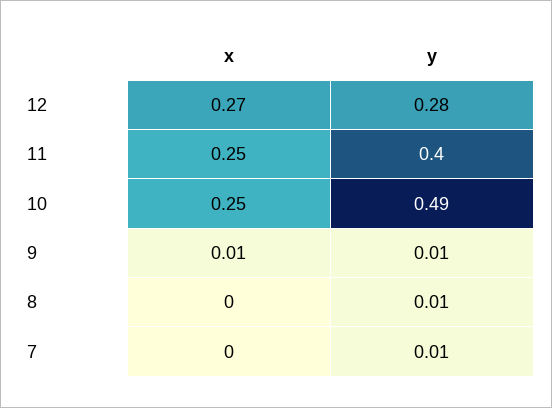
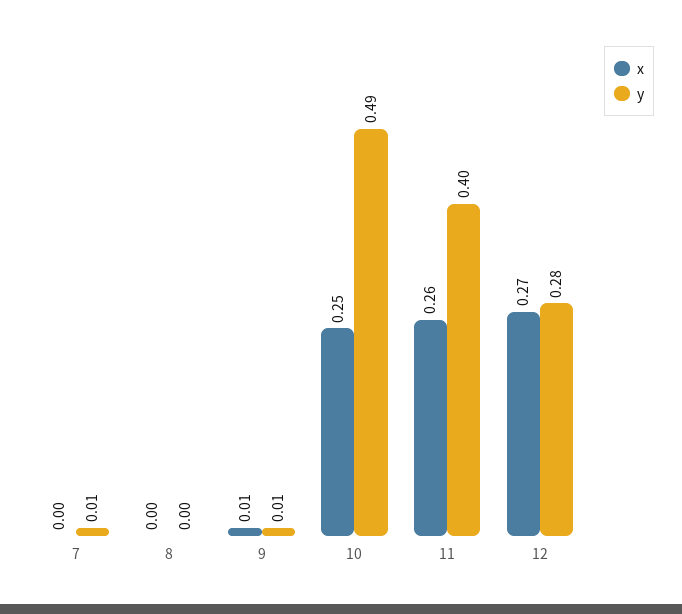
  {
    "x": {
      "12": 0.27,
-     "11": 0.25,
+     "11": 0.26,
      "10": 0.25,
      "9": 0.01,
      "8": 0,
      "7": 0
    },
    "y": {
      "12": 0.28,
      "11": 0.4,
      "10": 0.49,
      "9": 0.01,
-     "8": 0.01,
+     "8": 0,
      "7": 0.01
    }
  }

